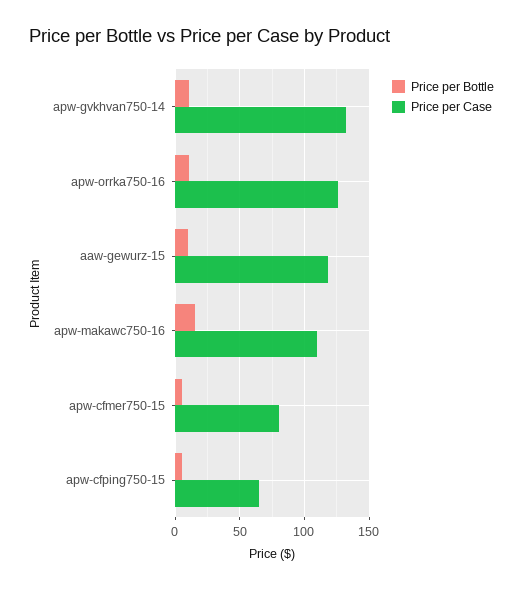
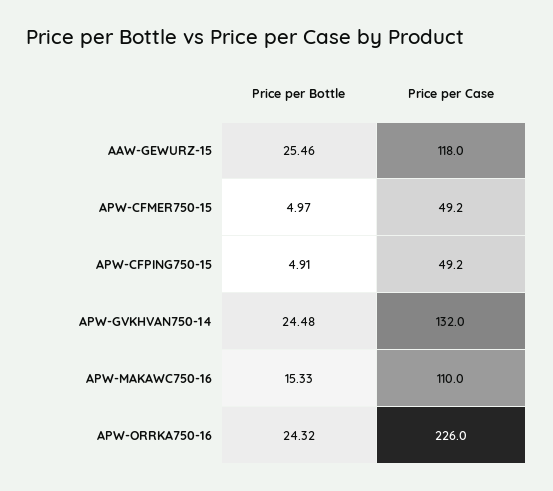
  {
    "Price per Bottle": {
-     "apw-gvkhvan750-14": 10,
+     "apw-gvkhvan750-14": 24.48,
-     "apw-orrka750-16": 10,
+     "apw-orrka750-16": 24.32,
-     "aaw-gewurz-15": 10,
+     "aaw-gewurz-15": 25.46,
      "apw-makawc750-16": 15.33,
      "apw-cfmer750-15": 4.97,
      "apw-cfping750-15": 4.91
    },
    "Price per Case": {
      "apw-gvkhvan750-14": 132,
-     "apw-orrka750-16": 125,
+     "apw-orrka750-16": 226,
      "aaw-gewurz-15": 118,
      "apw-makawc750-16": 110,
-     "apw-cfmer750-15": 80,
+     "apw-cfmer750-15": 49.2,
-     "apw-cfping750-15": 65
+     "apw-cfping750-15": 49.2
    }
  }

